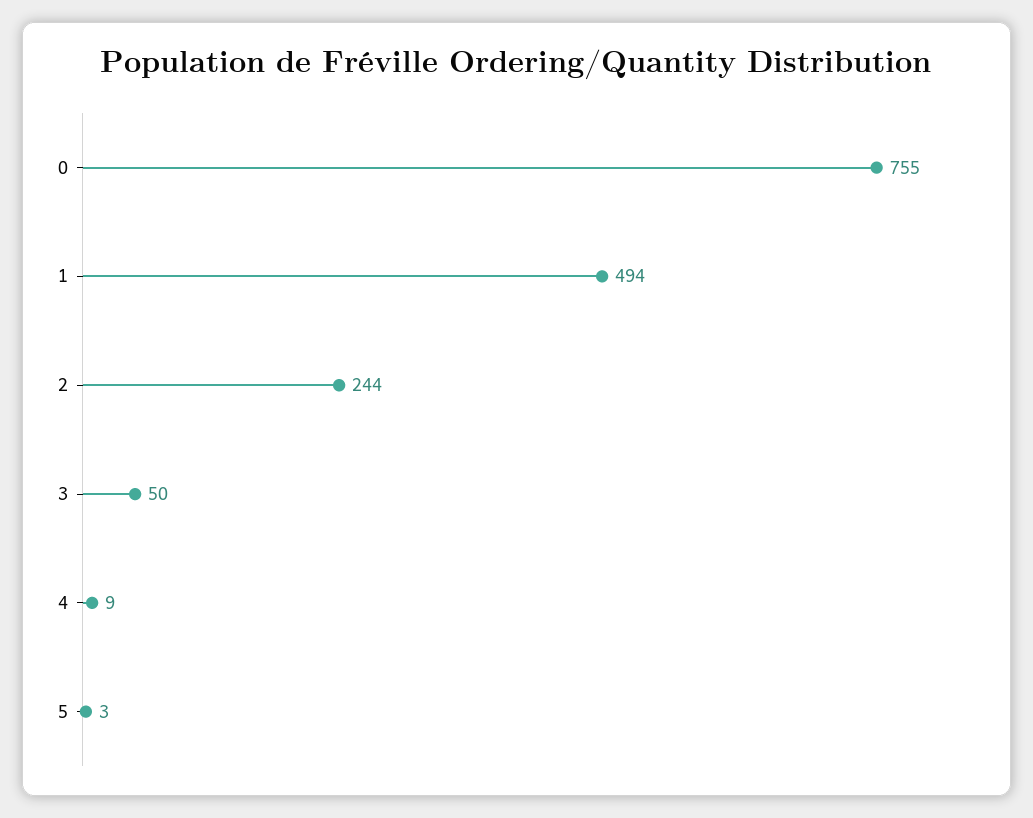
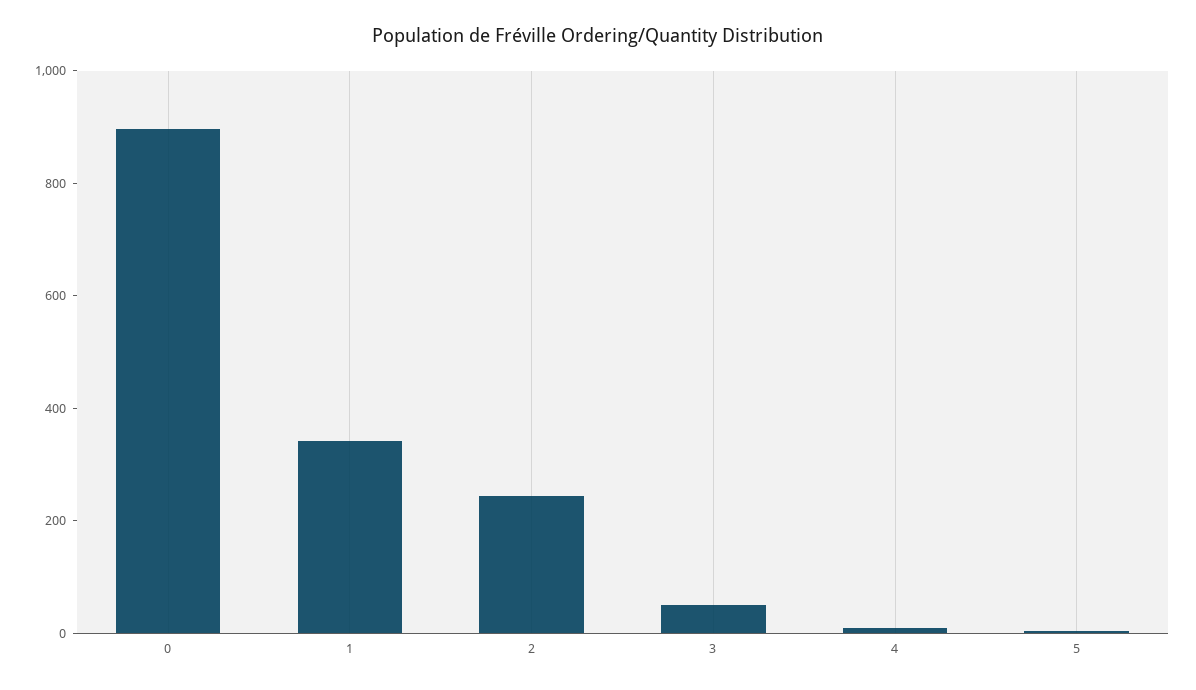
  {
-   "0": 755,
+   "0": 900,
-   "1": 494,
+   "1": 350,
    "2": 244,
    "3": 50,
    "4": 9,
    "5": 3
  }

